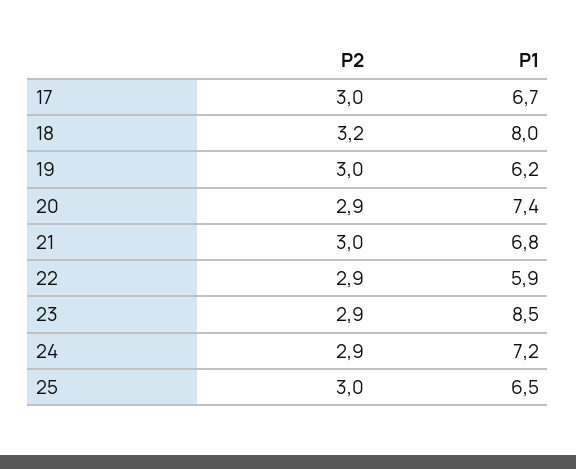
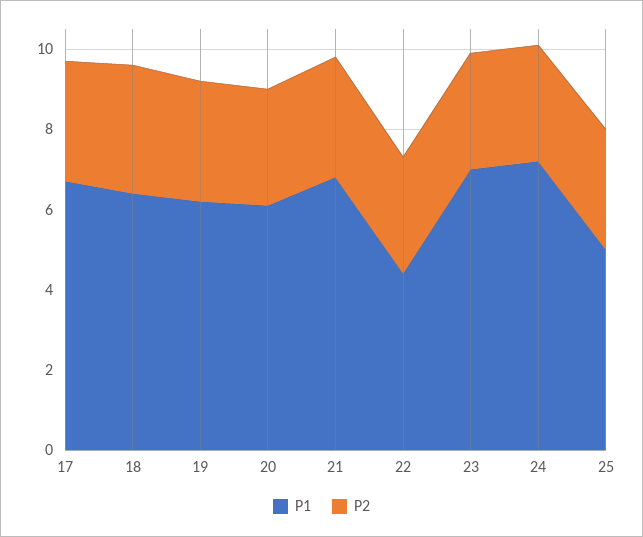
  {
    "P2": {
      "17": 3,
      "18": 3.2,
      "19": 3,
      "20": 2.9,
      "21": 3,
      "22": 2.9,
      "23": 2.9,
      "24": 2.9,
      "25": 3
    },
    "P1": {
      "17": 6.7,
-     "18": 8,
+     "18": 6.5,
      "19": 6.2,
-     "20": 7.4,
+     "20": 6,
      "21": 6.8,
-     "22": 5.9,
+     "22": 4.5,
-     "23": 8.5,
+     "23": 7,
      "24": 7.2,
-     "25": 6.5
+     "25": 5
    }
  }

